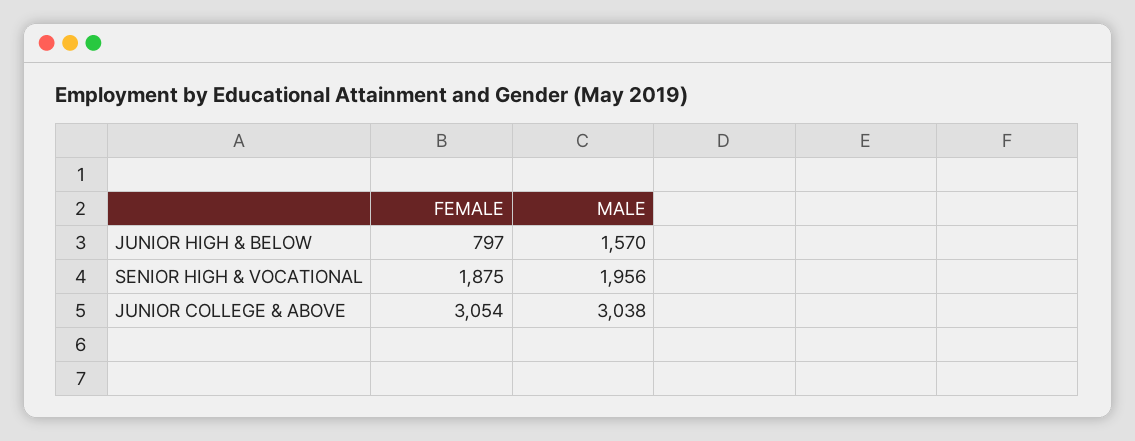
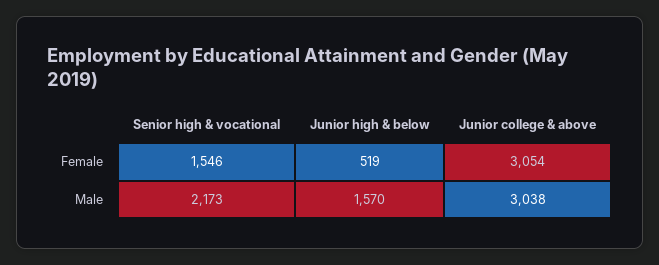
  {
    "FEMALE": {
-     "JUNIOR HIGH & BELOW": 797,
+     "JUNIOR HIGH & BELOW": 519,
-     "SENIOR HIGH & VOCATIONAL": 1875,
+     "SENIOR HIGH & VOCATIONAL": 1546,
      "JUNIOR COLLEGE & ABOVE": 3054
    },
    "MALE": {
      "JUNIOR HIGH & BELOW": 1570,
-     "SENIOR HIGH & VOCATIONAL": 1956,
+     "SENIOR HIGH & VOCATIONAL": 2173,
      "JUNIOR COLLEGE & ABOVE": 3038
    }
  }

